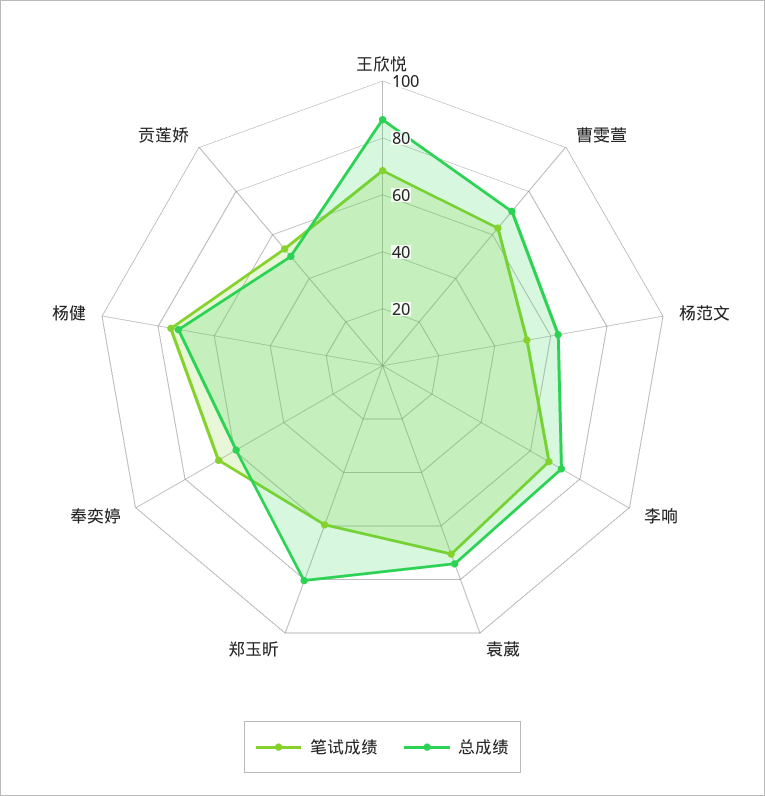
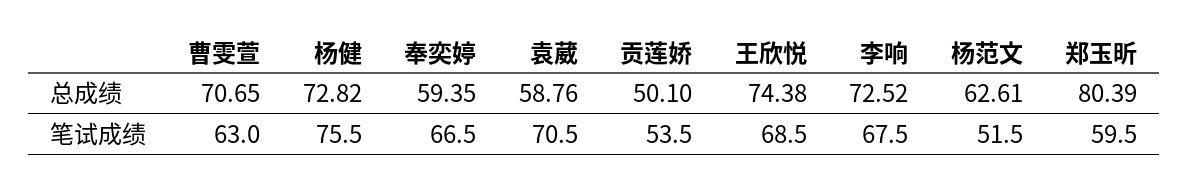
  {
    "笔试成绩": {
      "王欣悦": 68.5,
      "曹雯萱": 63,
      "杨范文": 51.5,
      "李响": 67.5,
      "袁葳": 70.5,
      "郑玉昕": 59.5,
      "奉奕婷": 66.5,
      "杨健": 75.5,
      "贡莲娇": 53.5
    },
    "总成绩": {
-     "王欣悦": 85,
+     "王欣悦": 74.38,
      "曹雯萱": 70.65,
      "杨范文": 62.61,
      "李响": 72.52,
-     "袁葳": 75,
+     "袁葳": 58.76,
      "郑玉昕": 80.39,
      "奉奕婷": 59.35,
      "杨健": 72.82,
      "贡莲娇": 50.1
    }
  }

